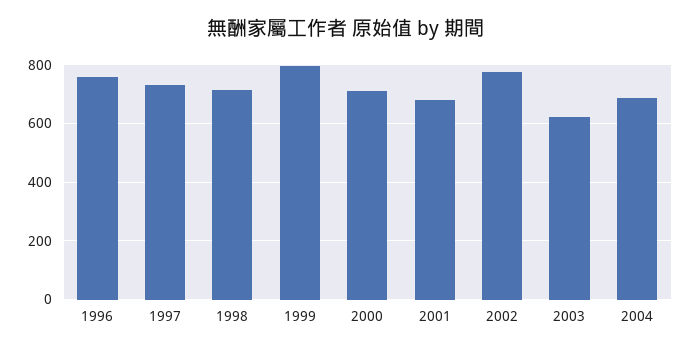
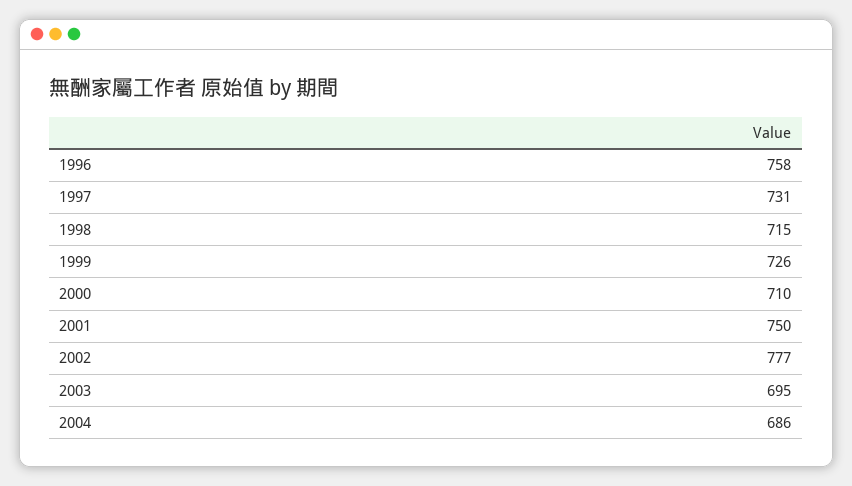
  {
    "1996": 758,
    "1997": 731,
    "1998": 715,
-   "1999": 800,
+   "1999": 726,
    "2000": 710,
-   "2001": 675,
+   "2001": 750,
    "2002": 777,
-   "2003": 625,
+   "2003": 695,
    "2004": 686
  }

